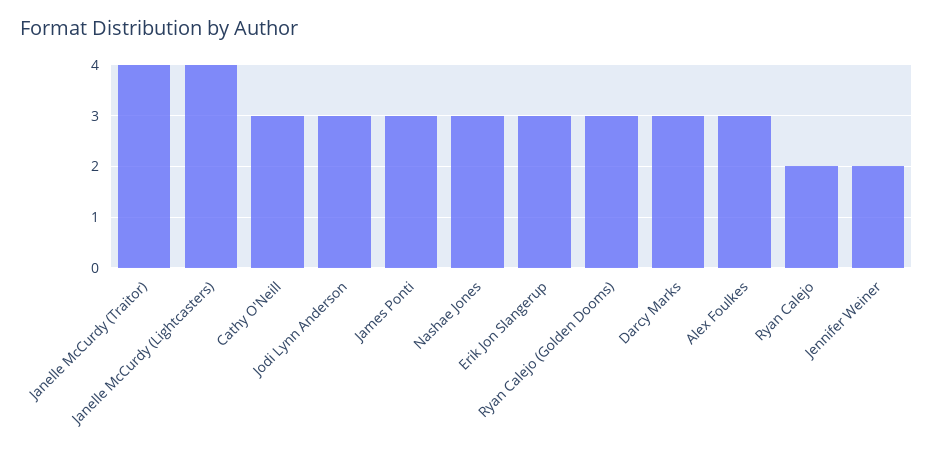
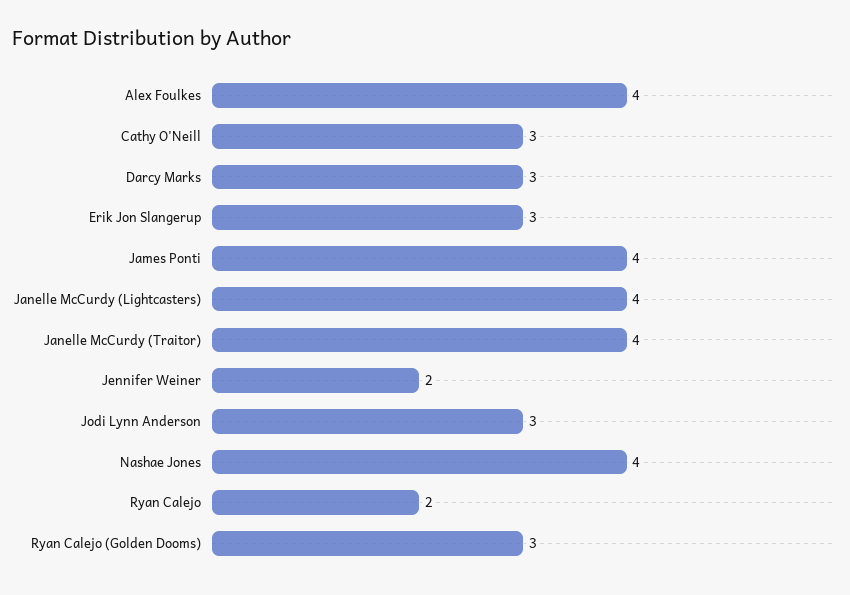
  {
    "Janelle McCurdy (Traitor)": 4,
    "Janelle McCurdy (Lightcasters)": 4,
    "Cathy O'Neill": 3,
    "Jodi Lynn Anderson": 3,
-   "James Ponti": 3,
+   "James Ponti": 4,
-   "Nashae Jones": 3,
+   "Nashae Jones": 4,
    "Erik Jon Slangerup": 3,
    "Ryan Calejo (Golden Dooms)": 3,
    "Darcy Marks": 3,
-   "Alex Foulkes": 3,
+   "Alex Foulkes": 4,
    "Ryan Calejo": 2,
    "Jennifer Weiner": 2
  }

